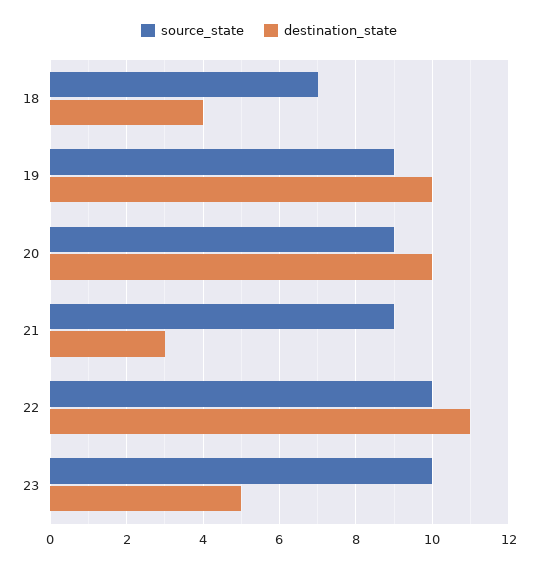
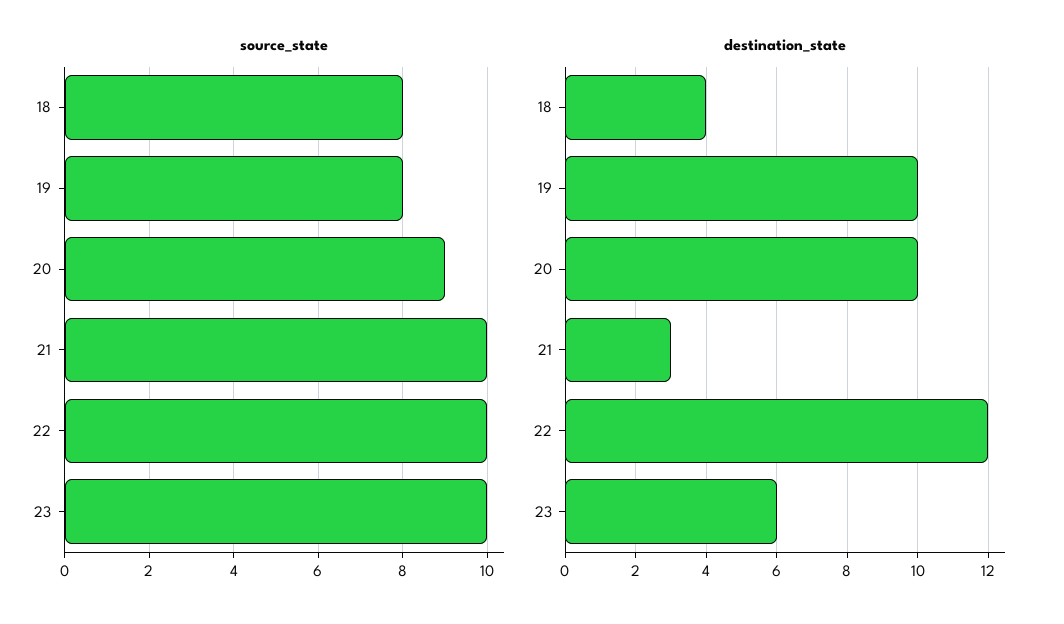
  {
    "source_state": {
-     "18": 7,
+     "18": 8,
-     "19": 9,
+     "19": 8,
      "20": 9,
-     "21": 9,
+     "21": 10,
      "22": 10,
      "23": 10
    },
    "destination_state": {
      "18": 4,
      "19": 10,
      "20": 10,
      "21": 3,
-     "22": 11,
+     "22": 12,
-     "23": 5
+     "23": 6
    }
  }

